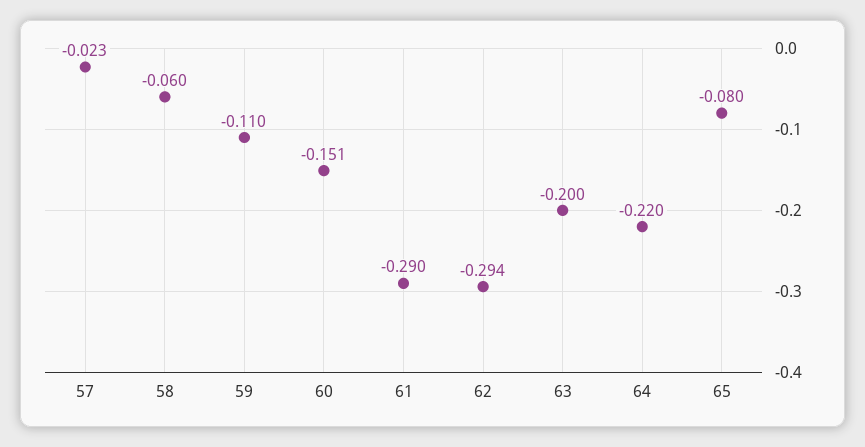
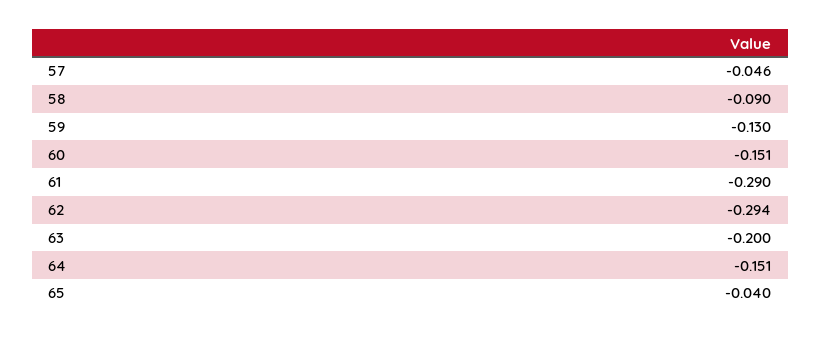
  {
-   "57": -0.023,
+   "57": -0.046,
-   "58": -0.06,
+   "58": -0.09,
-   "59": -0.11,
+   "59": -0.13,
    "60": -0.151,
    "61": -0.29,
    "62": -0.294,
    "63": -0.2,
-   "64": -0.22,
+   "64": -0.151,
-   "65": -0.08
+   "65": -0.04
  }

